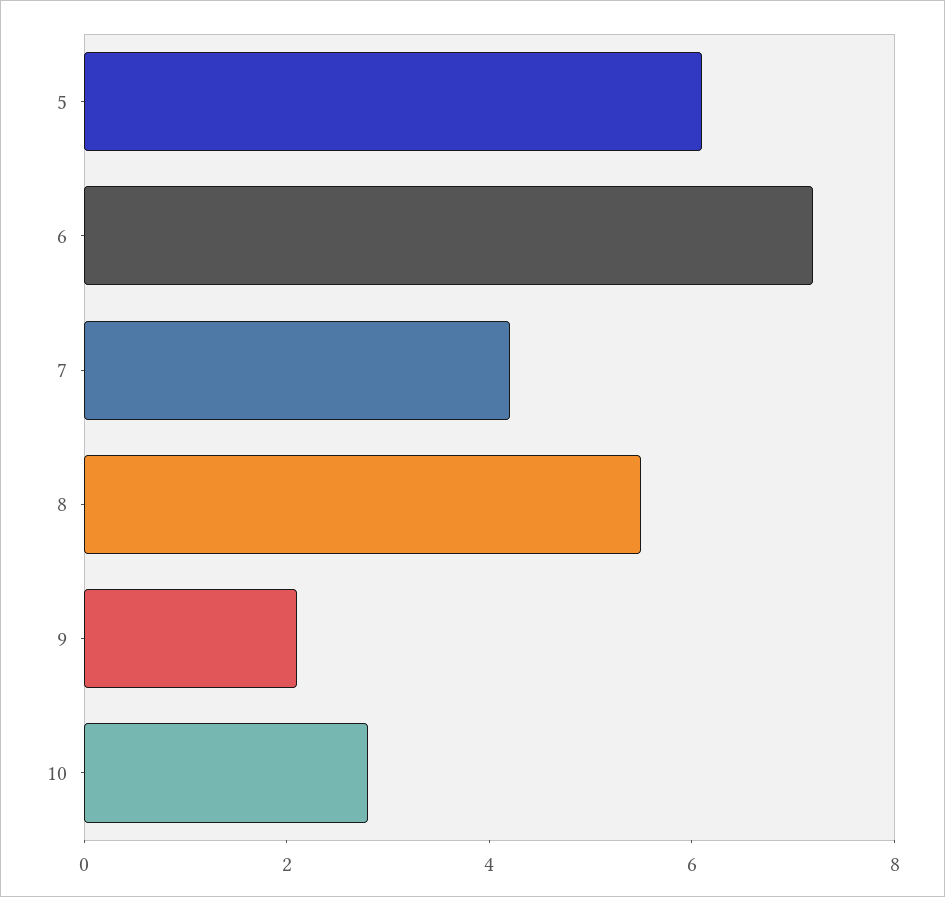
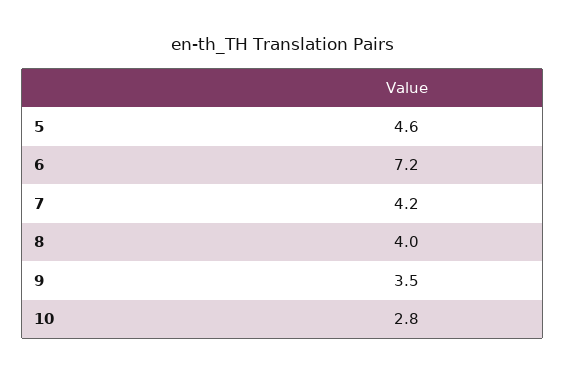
  {
-   "5": 6,
+   "5": 4.6,
    "6": 7.2,
    "7": 4.2,
-   "8": 5.5,
+   "8": 4,
-   "9": 2,
+   "9": 3.5,
    "10": 2.8
  }

